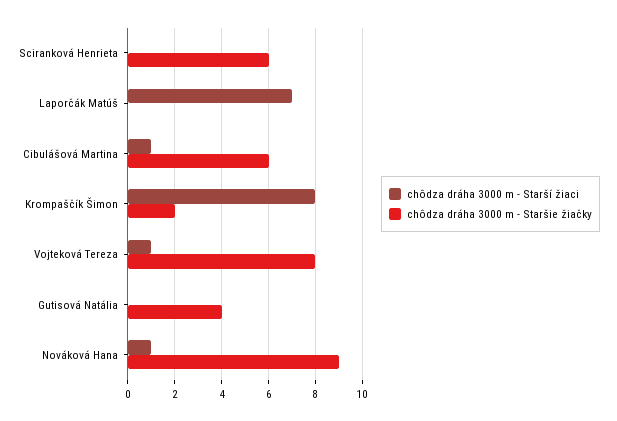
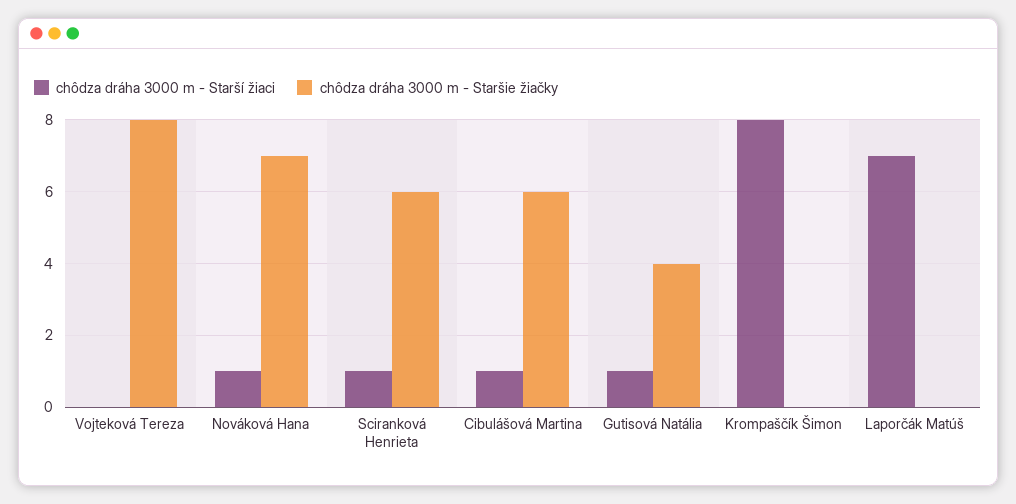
  {
    "chôdza dráha 3000 m - Starší žiaci": {
-     "Sciranková Henrieta": 0,
+     "Sciranková Henrieta": 1,
      "Laporčák Matúš": 7,
      "Cibulášová Martina": 1,
      "Krompaščík Šimon": 8,
-     "Vojteková Tereza": 1,
+     "Vojteková Tereza": 0,
-     "Gutisová Natália": 0,
+     "Gutisová Natália": 1,
      "Nováková Hana": 1
    },
    "chôdza dráha 3000 m - Staršie žiačky": {
      "Sciranková Henrieta": 6,
      "Laporčák Matúš": 0,
      "Cibulášová Martina": 6,
-     "Krompaščík Šimon": 2,
+     "Krompaščík Šimon": 0,
      "Vojteková Tereza": 8,
      "Gutisová Natália": 4,
-     "Nováková Hana": 9
+     "Nováková Hana": 7
    }
  }

